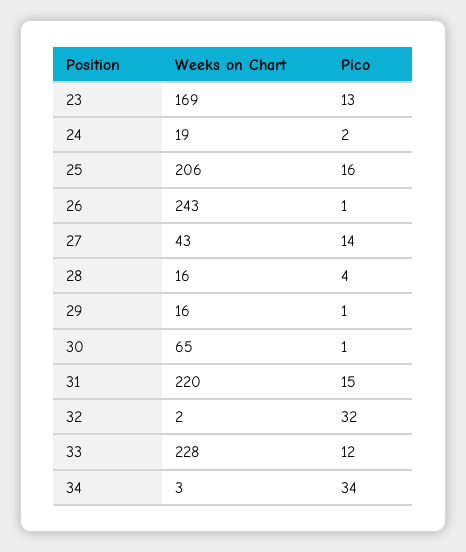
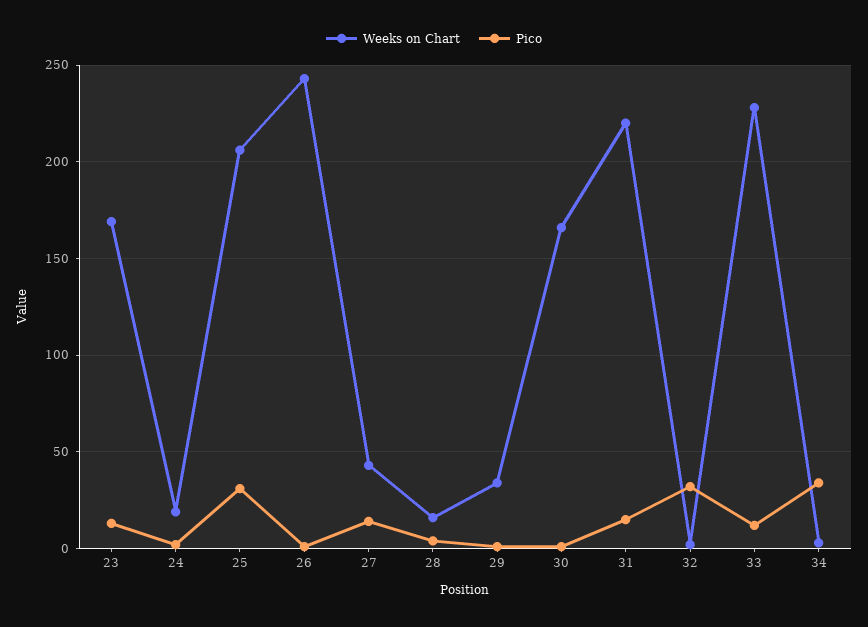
  {
    "Weeks on Chart": {
      "23": 169,
      "24": 19,
      "25": 206,
      "26": 243,
      "27": 43,
      "28": 16,
-     "29": 16,
+     "29": 35,
-     "30": 65,
+     "30": 165,
      "31": 220,
      "32": 2,
      "33": 228,
      "34": 3
    },
    "Pico": {
      "23": 13,
      "24": 2,
-     "25": 16,
+     "25": 30,
      "26": 1,
      "27": 14,
      "28": 4,
      "29": 1,
      "30": 1,
      "31": 15,
      "32": 32,
      "33": 12,
      "34": 34
    }
  }

